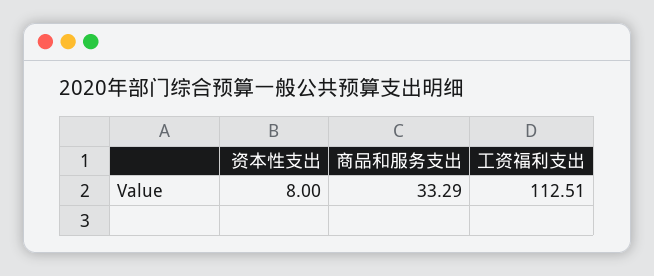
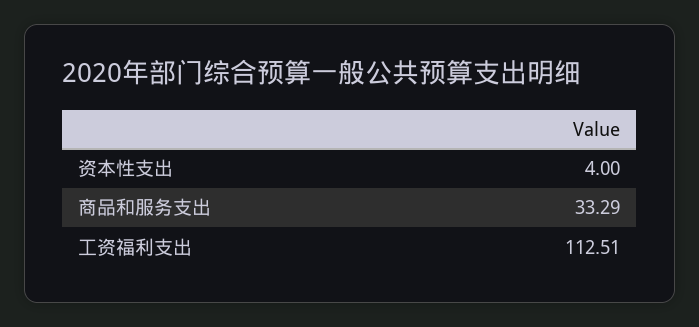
  {
-   "资本性支出": 8,
+   "资本性支出": 4,
    "商品和服务支出": 33.29,
    "工资福利支出": 112.51
  }

